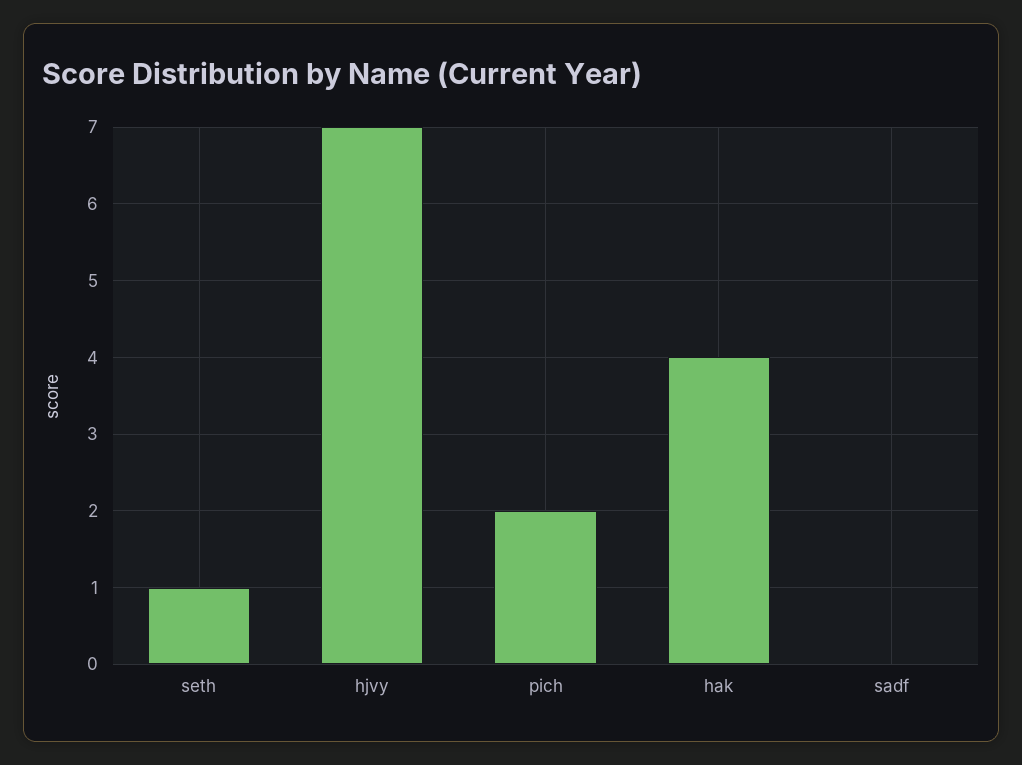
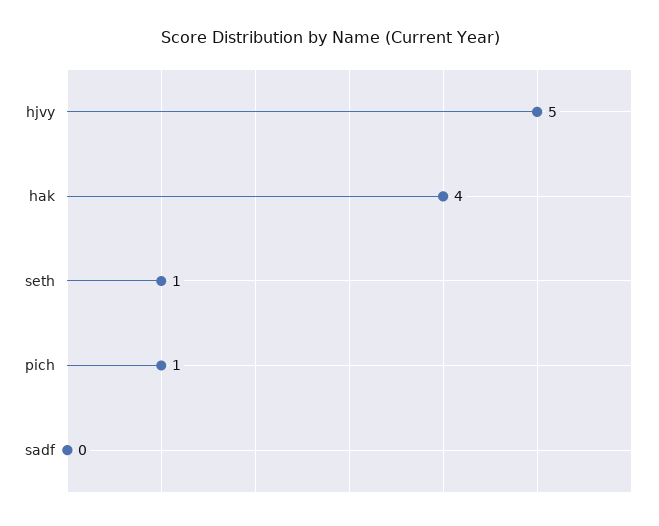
  {
    "seth": 1,
-   "hjvy": 7,
+   "hjvy": 5,
-   "pich": 2,
+   "pich": 1,
    "hak": 4,
    "sadf": 0
  }

